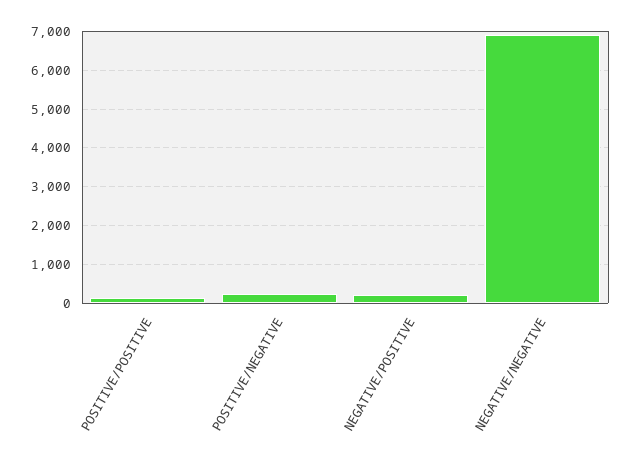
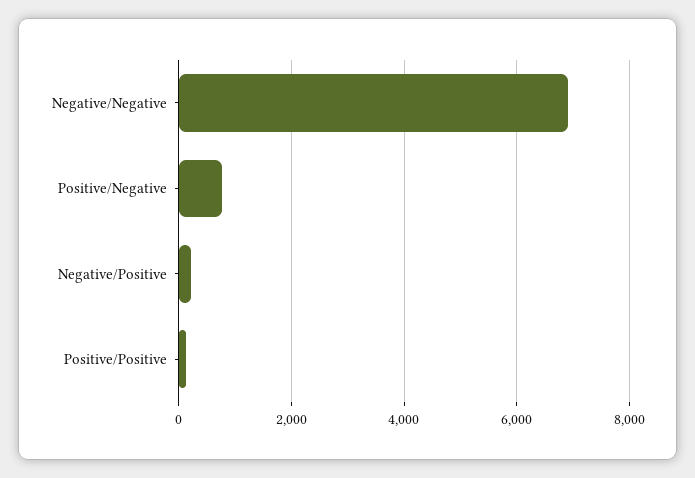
  {
    "POSITIVE/POSITIVE": 200,
-   "POSITIVE/NEGATIVE": 200,
+   "POSITIVE/NEGATIVE": 800,
    "NEGATIVE/POSITIVE": 200,
    "NEGATIVE/NEGATIVE": 7000
  }

